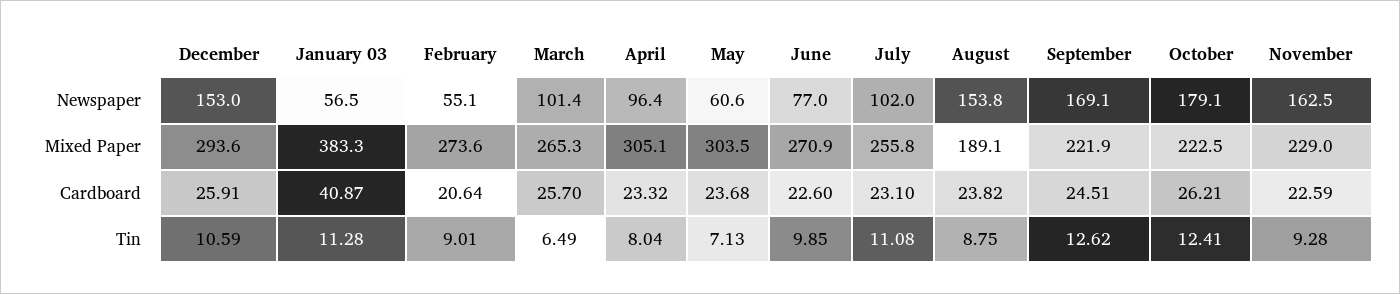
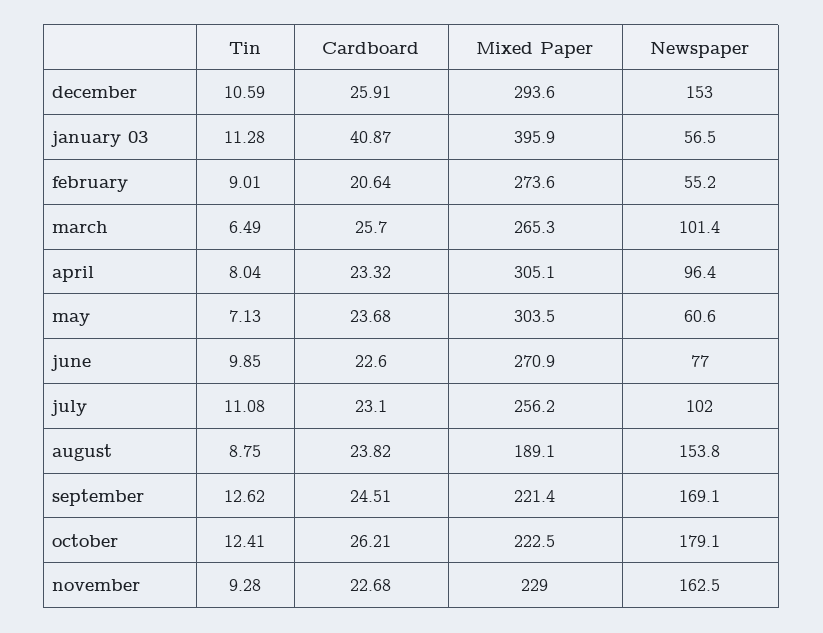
  {
    "December": {
      "Newspaper": 153,
      "Mixed Paper": 293.6,
      "Cardboard": 25.91,
      "Tin": 10.59
    },
    "January 03": {
      "Newspaper": 56.5,
-     "Mixed Paper": 383.3,
+     "Mixed Paper": 395.9,
      "Cardboard": 40.87,
      "Tin": 11.28
    },
    "February": {
-     "Newspaper": 55.1,
+     "Newspaper": 55.2,
      "Mixed Paper": 273.6,
      "Cardboard": 20.64,
      "Tin": 9.01
    },
    "March": {
      "Newspaper": 101.4,
      "Mixed Paper": 265.3,
      "Cardboard": 25.7,
      "Tin": 6.49
    },
    "April": {
      "Newspaper": 96.4,
      "Mixed Paper": 305.1,
      "Cardboard": 23.32,
      "Tin": 8.04
    },
    "May": {
      "Newspaper": 60.6,
      "Mixed Paper": 303.5,
      "Cardboard": 23.68,
      "Tin": 7.13
    },
    "June": {
      "Newspaper": 77,
      "Mixed Paper": 270.9,
      "Cardboard": 22.6,
      "Tin": 9.85
    },
    "July": {
      "Newspaper": 102,
-     "Mixed Paper": 255.8,
+     "Mixed Paper": 256.2,
      "Cardboard": 23.1,
      "Tin": 11.08
    },
    "August": {
      "Newspaper": 153.8,
      "Mixed Paper": 189.1,
      "Cardboard": 23.82,
      "Tin": 8.75
    },
    "September": {
      "Newspaper": 169.1,
-     "Mixed Paper": 221.9,
+     "Mixed Paper": 221.4,
      "Cardboard": 24.51,
      "Tin": 12.62
    },
    "October": {
      "Newspaper": 179.1,
      "Mixed Paper": 222.5,
      "Cardboard": 26.21,
      "Tin": 12.41
    },
    "November": {
      "Newspaper": 162.5,
      "Mixed Paper": 229,
-     "Cardboard": 22.59,
+     "Cardboard": 22.68,
      "Tin": 9.28
    }
  }

